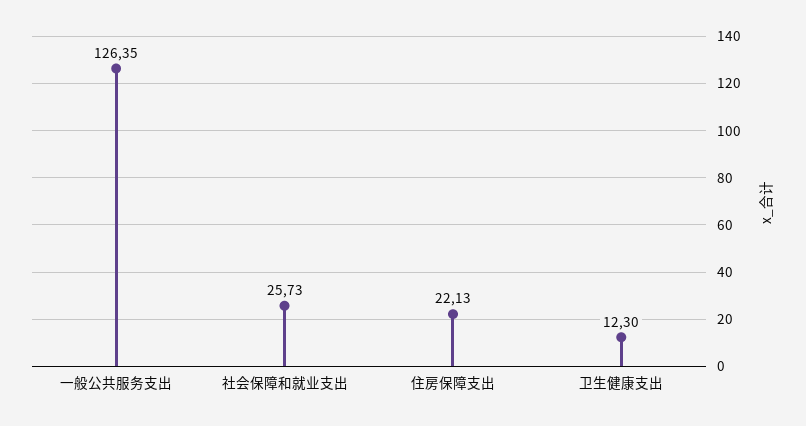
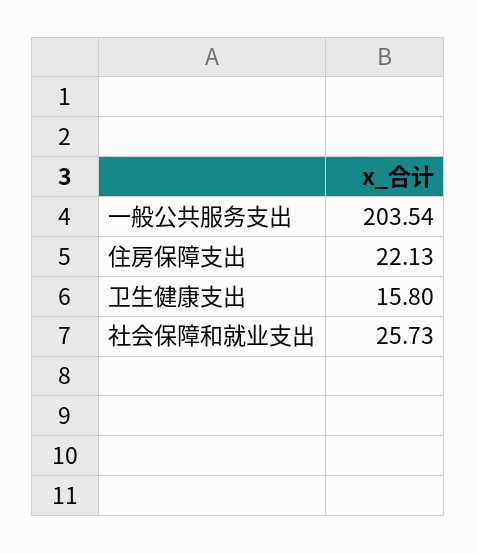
  {
-   "一般公共服务支出": 126.35,
+   "一般公共服务支出": 203.54,
    "社会保障和就业支出": 25.73,
    "住房保障支出": 22.13,
-   "卫生健康支出": 12.3
+   "卫生健康支出": 15.8
  }

